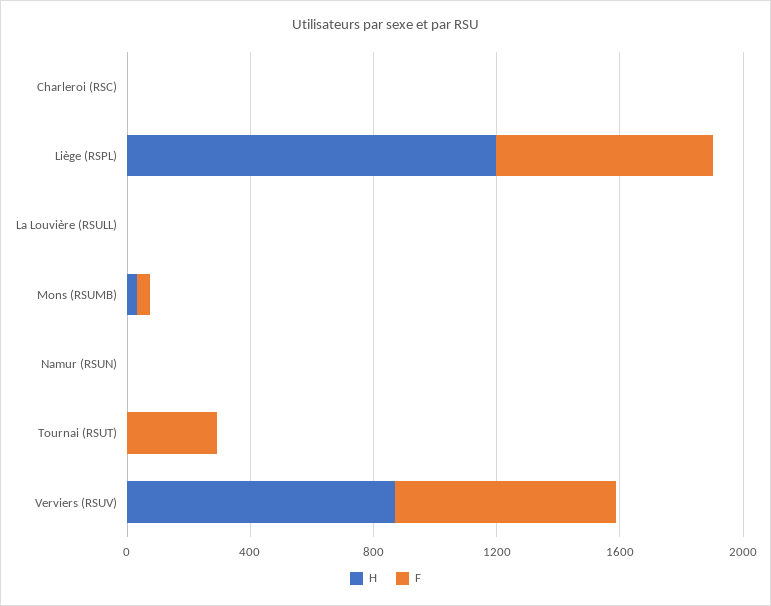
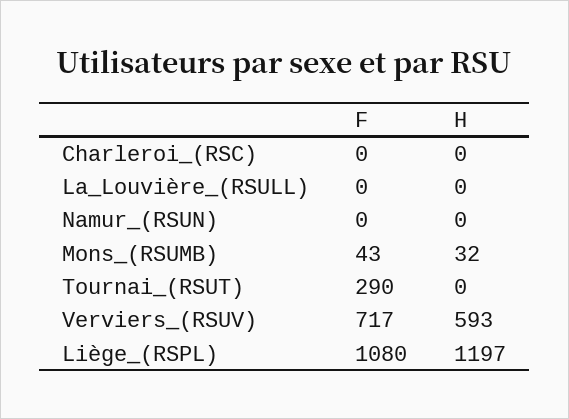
  {
    "H": {
      "Charleroi (RSC)": 0,
      "Liège (RSPL)": 1197,
      "La Louvière (RSULL)": 0,
      "Mons (RSUMB)": 32,
      "Namur (RSUN)": 0,
      "Tournai (RSUT)": 0,
-     "Verviers (RSUV)": 900
+     "Verviers (RSUV)": 593
    },
    "F": {
      "Charleroi (RSC)": 0,
-     "Liège (RSPL)": 700,
+     "Liège (RSPL)": 1080,
      "La Louvière (RSULL)": 0,
      "Mons (RSUMB)": 43,
      "Namur (RSUN)": 0,
      "Tournai (RSUT)": 290,
      "Verviers (RSUV)": 717
    }
  }

